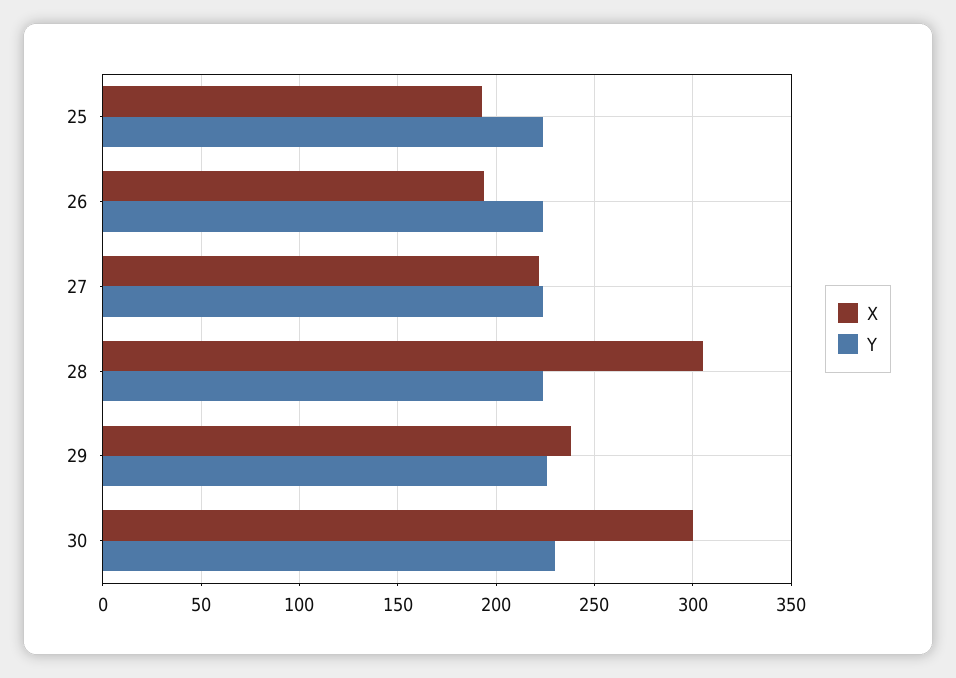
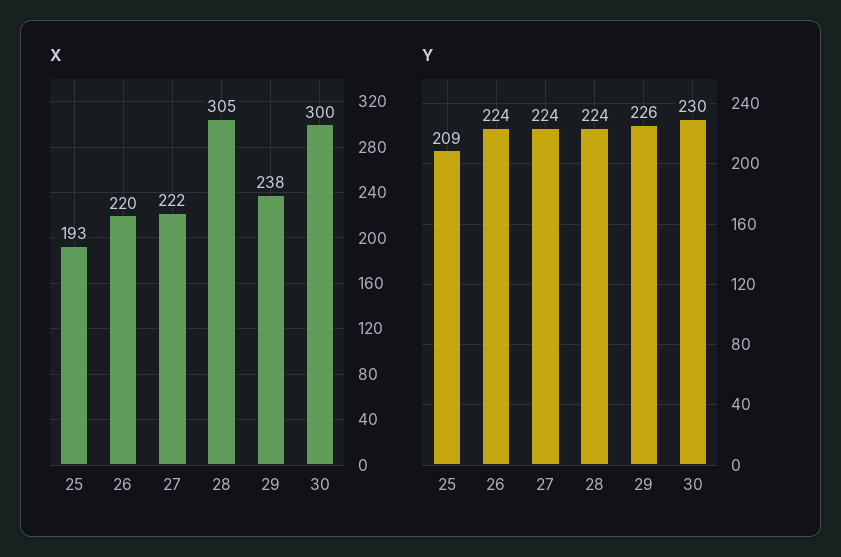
  {
    "X": {
      "25": 193,
-     "26": 195,
+     "26": 220,
      "27": 222,
      "28": 305,
      "29": 238,
      "30": 300
    },
    "Y": {
-     "25": 225,
+     "25": 209,
      "26": 224,
      "27": 224,
      "28": 224,
      "29": 226,
      "30": 230
    }
  }

